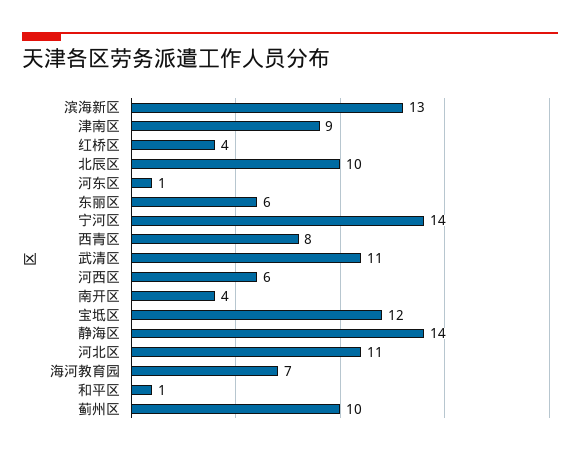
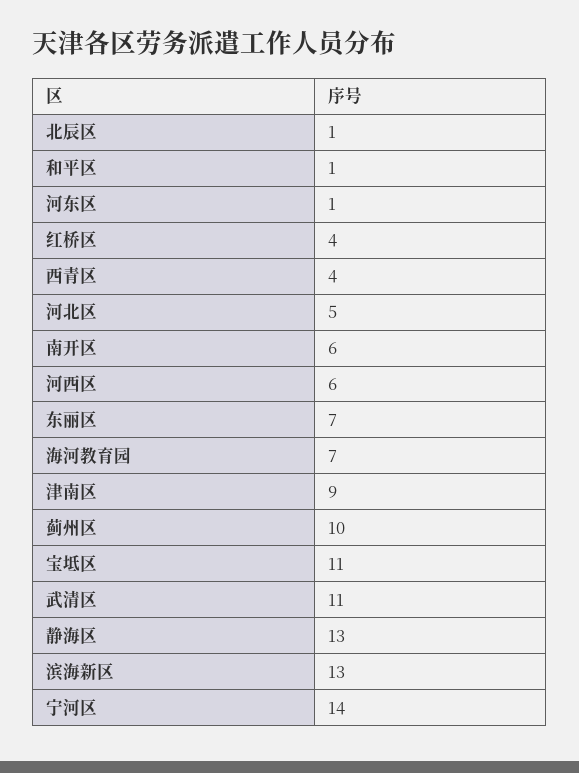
  {
    "滨海新区": 13,
    "津南区": 9,
    "红桥区": 4,
-   "北辰区": 10,
+   "北辰区": 1,
    "河东区": 1,
-   "东丽区": 6,
+   "东丽区": 7,
    "宁河区": 14,
-   "西青区": 8,
+   "西青区": 4,
    "武清区": 11,
    "河西区": 6,
-   "南开区": 4,
+   "南开区": 6,
-   "宝坻区": 12,
+   "宝坻区": 11,
-   "静海区": 14,
+   "静海区": 13,
-   "河北区": 11,
+   "河北区": 5,
    "海河教育园": 7,
    "和平区": 1,
    "蓟州区": 10
  }

